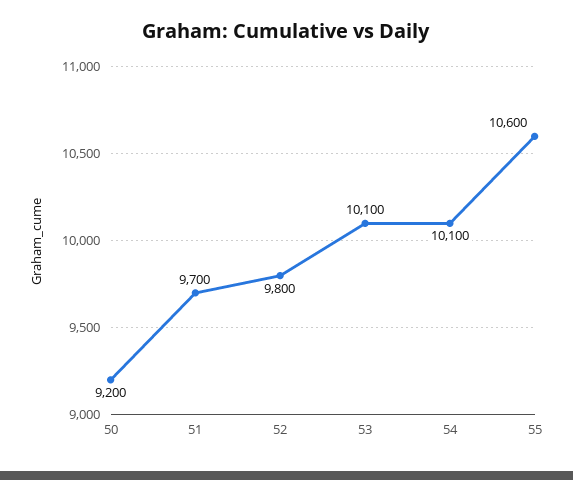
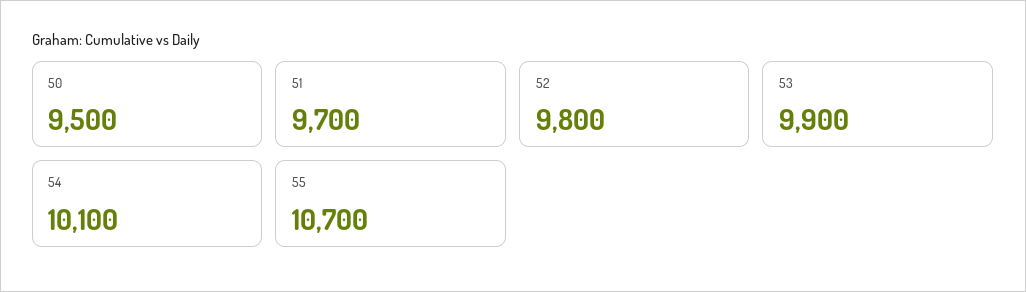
  {
-   "50": 9200,
+   "50": 9500,
    "51": 9700,
    "52": 9800,
-   "53": 10100,
+   "53": 9900,
    "54": 10100,
-   "55": 10600
+   "55": 10700
  }

